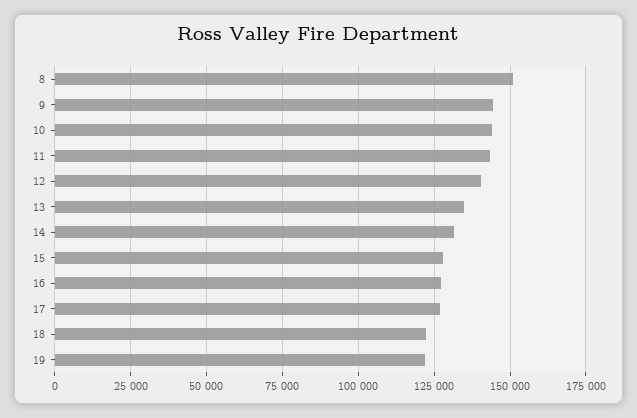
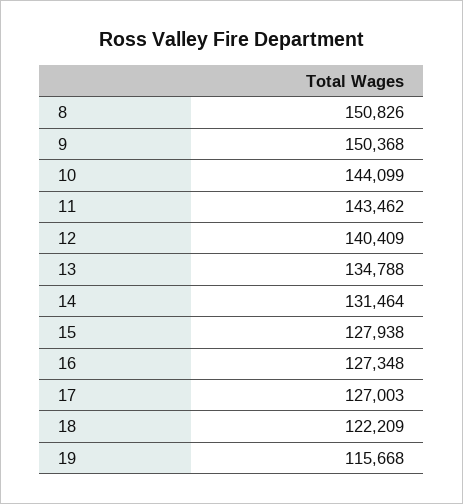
  {
    "8": 150826,
-   "9": 145000,
+   "9": 150368,
    "10": 144099,
    "11": 143462,
    "12": 140409,
    "13": 134788,
    "14": 131464,
    "15": 127938,
    "16": 127348,
    "17": 127003,
    "18": 122209,
-   "19": 122500
+   "19": 115668
  }

